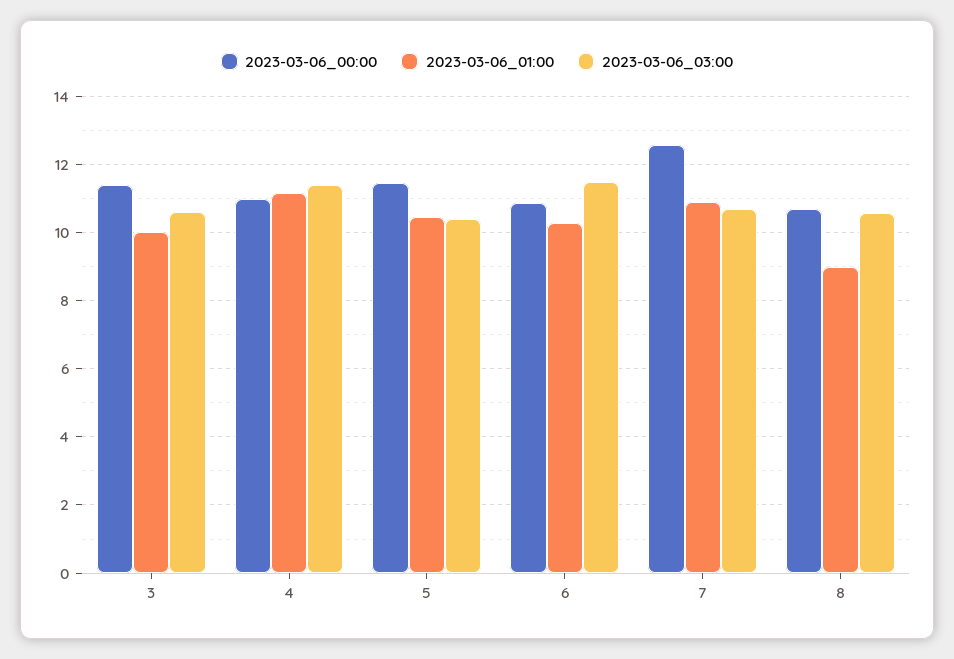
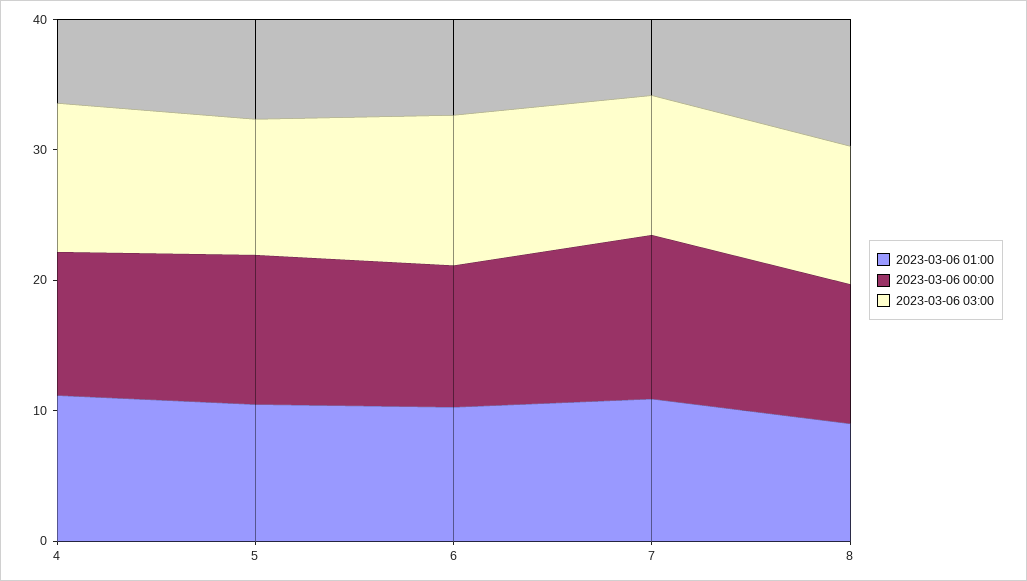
  {
    "2023-03-06_00:00": {
-     "3": 11.4,
      "4": 11,
      "5": 11.4,
      "6": 10.8,
      "7": 12.6,
      "8": 10.8
    },
    "2023-03-06_01:00": {
-     "3": 10,
      "4": 11.2,
      "5": 10.4,
      "6": 10.2,
      "7": 11,
      "8": 9
    },
    "2023-03-06_03:00": {
-     "3": 10.6,
      "4": 11.4,
      "5": 10.4,
      "6": 11.6,
      "7": 10.8,
      "8": 10.6
    }
  }

